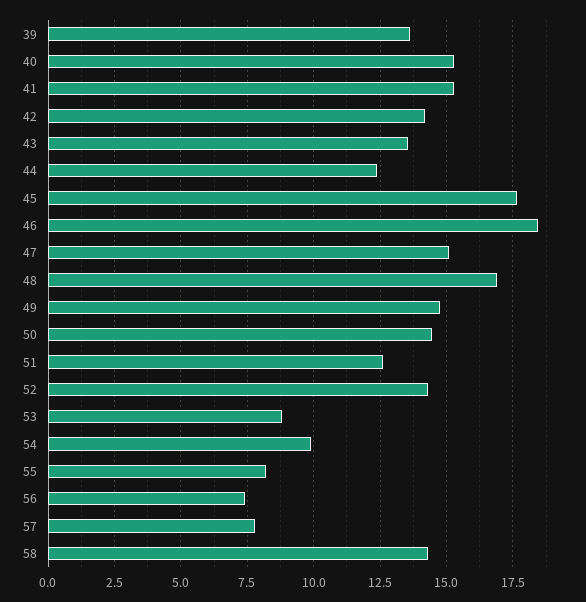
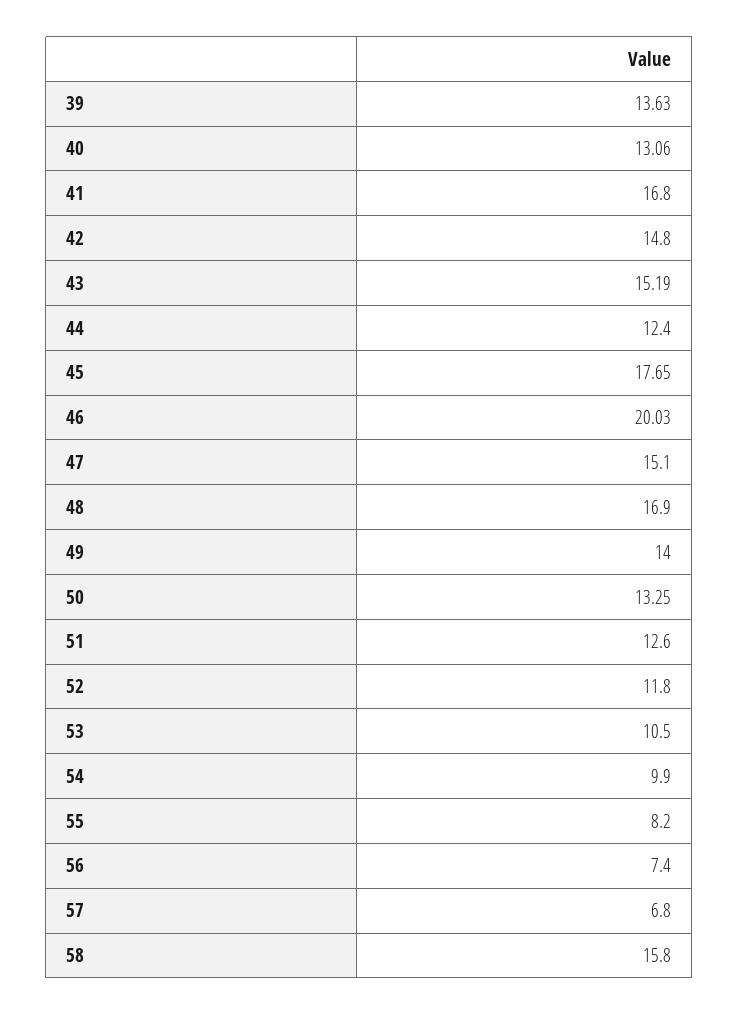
  {
    "39": 13.63,
-   "40": 15.25,
+   "40": 13.06,
-   "41": 15.25,
+   "41": 16.8,
-   "42": 14.25,
+   "42": 14.8,
-   "43": 13.5,
+   "43": 15.19,
    "44": 12.4,
    "45": 17.65,
-   "46": 18.5,
+   "46": 20.03,
    "47": 15.1,
    "48": 16.9,
-   "49": 14.75,
+   "49": 14,
-   "50": 14.5,
+   "50": 13.25,
    "51": 12.6,
-   "52": 14.25,
+   "52": 11.8,
-   "53": 8.75,
+   "53": 10.5,
    "54": 9.9,
    "55": 8.2,
    "56": 7.4,
-   "57": 7.75,
+   "57": 6.8,
-   "58": 14.25
+   "58": 15.8
  }

